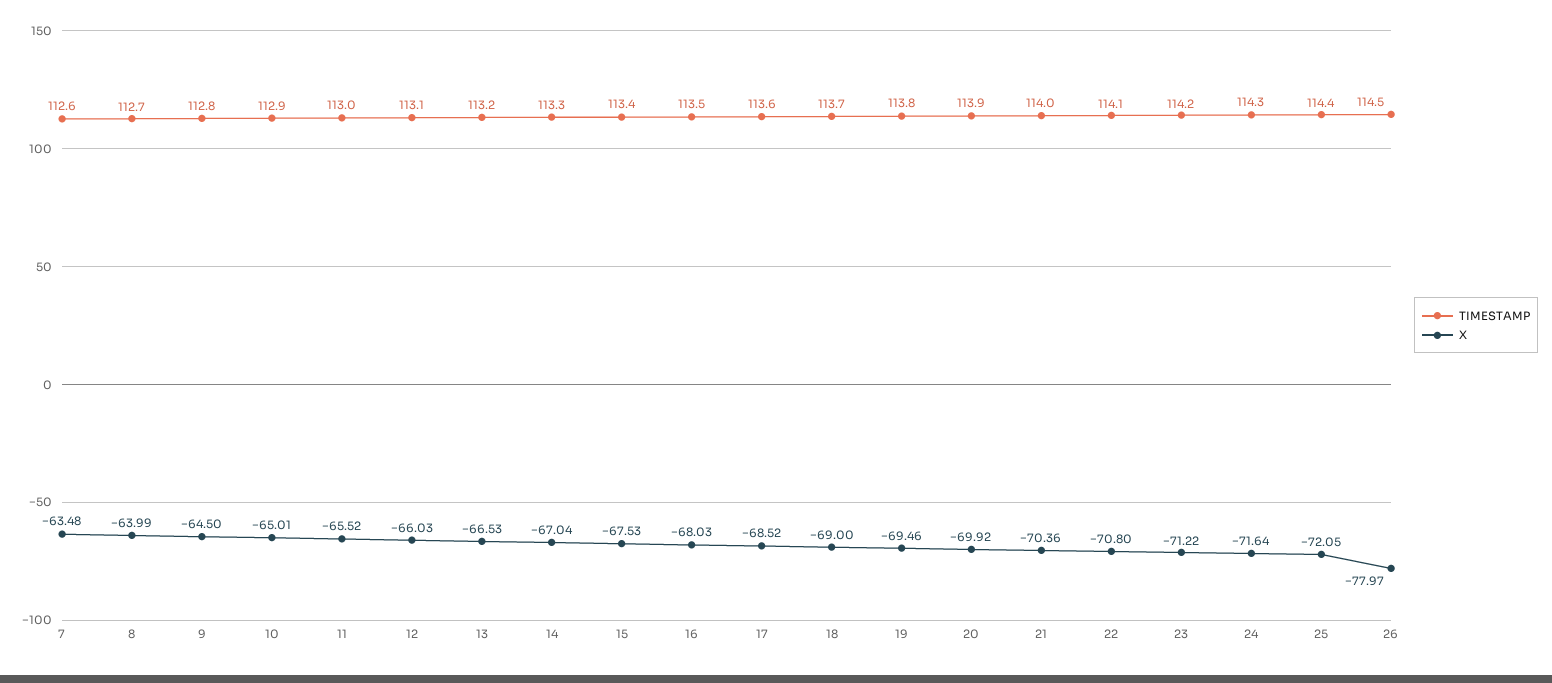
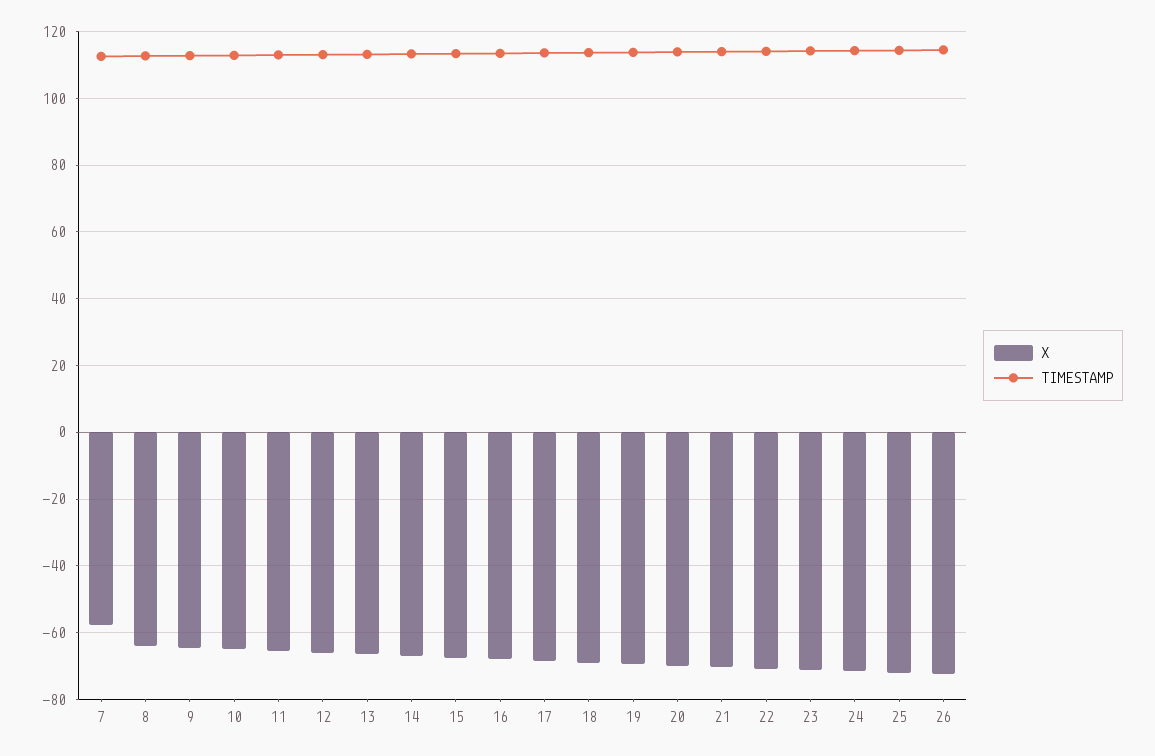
  {
    "TIMESTAMP": {
      "7": 112.6,
      "8": 112.7,
      "9": 112.8,
      "10": 112.9,
      "11": 113,
      "12": 113.1,
      "13": 113.2,
      "14": 113.3,
      "15": 113.4,
      "16": 113.5,
      "17": 113.6,
      "18": 113.7,
      "19": 113.8,
      "20": 113.9,
      "21": 114,
      "22": 114.1,
      "23": 114.2,
      "24": 114.3,
      "25": 114.4,
      "26": 114.5
    },
    "X": {
-     "7": -63.48,
+     "7": -58,
      "8": -63.99,
      "9": -64.5,
      "10": -65.01,
      "11": -65.52,
      "12": -66.03,
      "13": -66.53,
      "14": -67.04,
      "15": -67.53,
      "16": -68.03,
      "17": -68.52,
      "18": -69,
      "19": -69.46,
      "20": -69.92,
      "21": -70.36,
      "22": -70.8,
      "23": -71.22,
      "24": -71.64,
      "25": -72.05,
-     "26": -77.97
+     "26": -72
    }
  }

